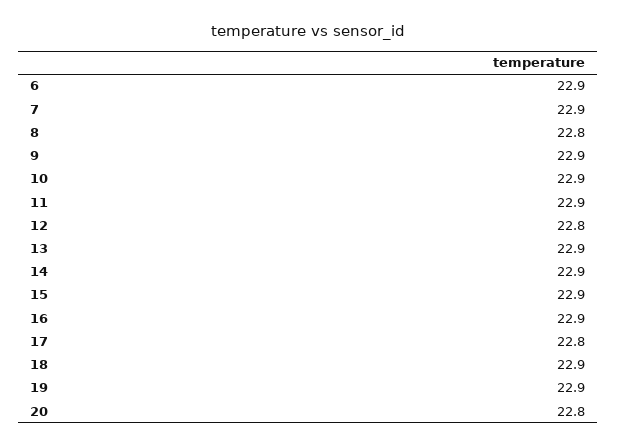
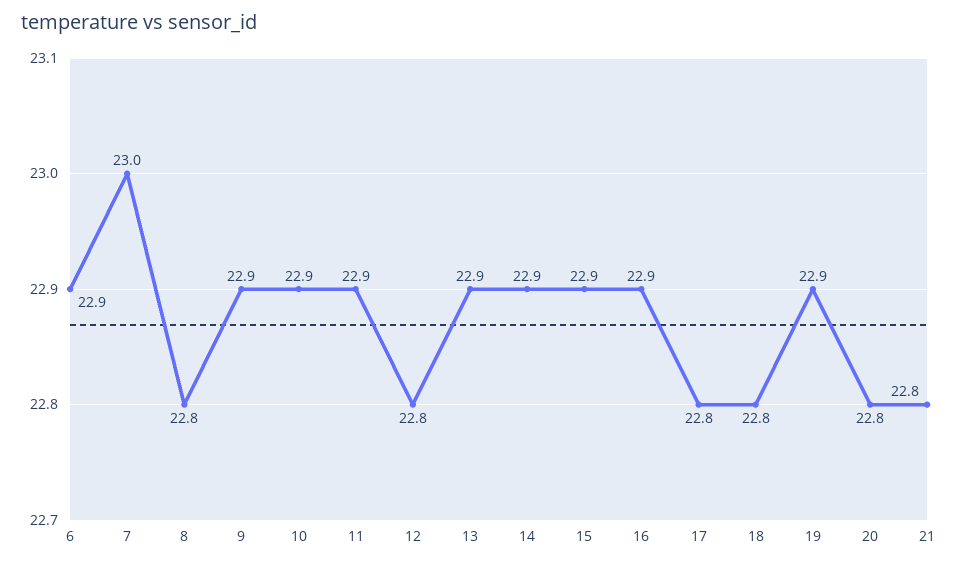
  {
    "6": 22.9,
-   "7": 22.9,
+   "7": 23,
    "8": 22.8,
    "9": 22.9,
    "10": 22.9,
    "11": 22.9,
    "12": 22.8,
    "13": 22.9,
    "14": 22.9,
    "15": 22.9,
    "16": 22.9,
    "17": 22.8,
-   "18": 22.9,
+   "18": 22.8,
    "19": 22.9,
-   "20": 22.8
+   "20": 22.8,
+   "21": 22.8
  }

